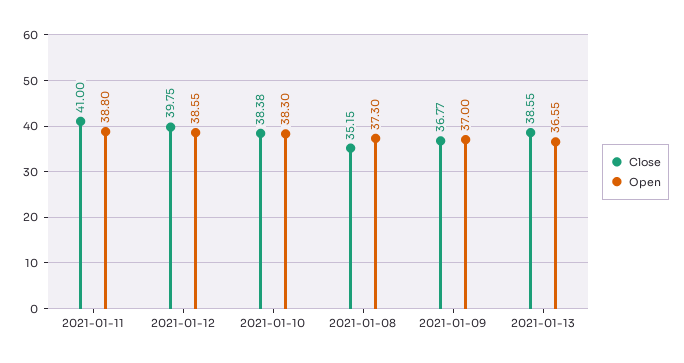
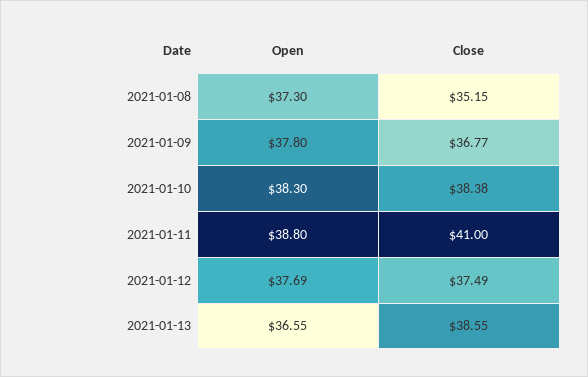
  {
    "Close": {
      "2021-01-11": 41,
-     "2021-01-12": 39.75,
+     "2021-01-12": 37.49,
      "2021-01-10": 38.38,
      "2021-01-08": 35.15,
      "2021-01-09": 36.77,
      "2021-01-13": 38.55
    },
    "Open": {
      "2021-01-11": 38.8,
-     "2021-01-12": 38.55,
+     "2021-01-12": 37.69,
      "2021-01-10": 38.3,
      "2021-01-08": 37.3,
-     "2021-01-09": 37,
+     "2021-01-09": 37.8,
      "2021-01-13": 36.55
    }
  }

